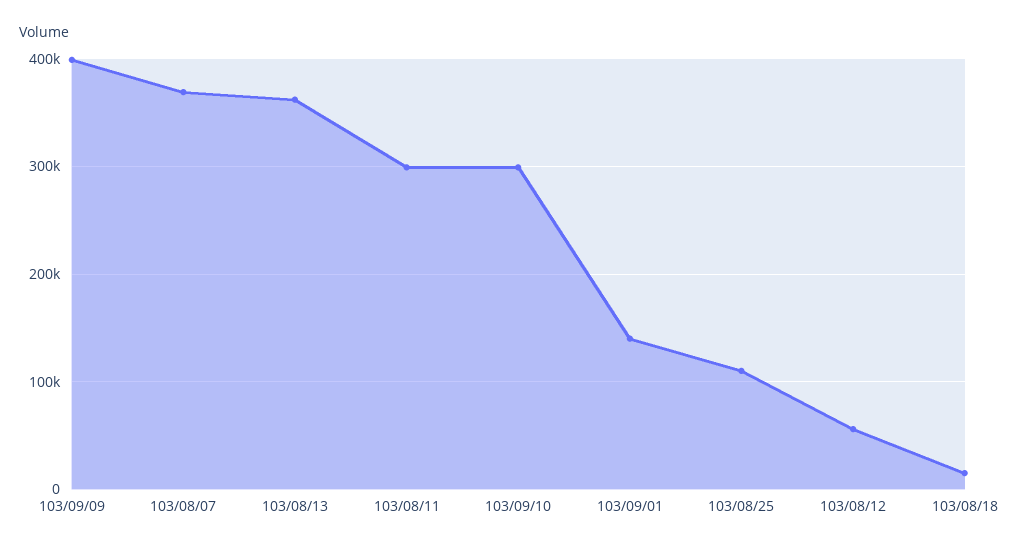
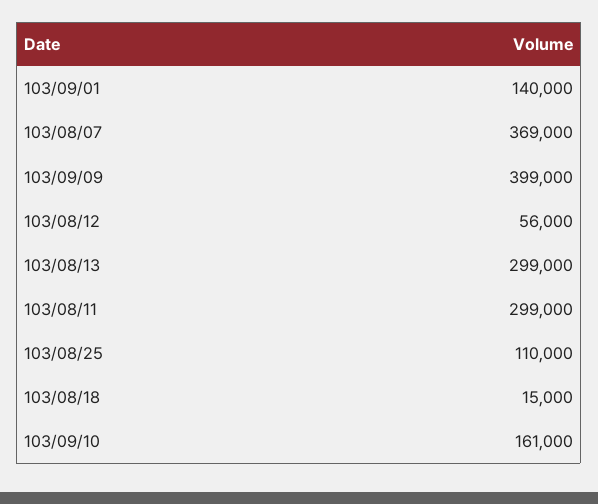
  {
    "103/09/09": 399000,
    "103/08/07": 369000,
-   "103/08/13": 360000,
+   "103/08/13": 299000,
    "103/08/11": 299000,
-   "103/09/10": 300000,
+   "103/09/10": 161000,
    "103/09/01": 140000,
    "103/08/25": 110000,
    "103/08/12": 56000,
    "103/08/18": 15000
  }

